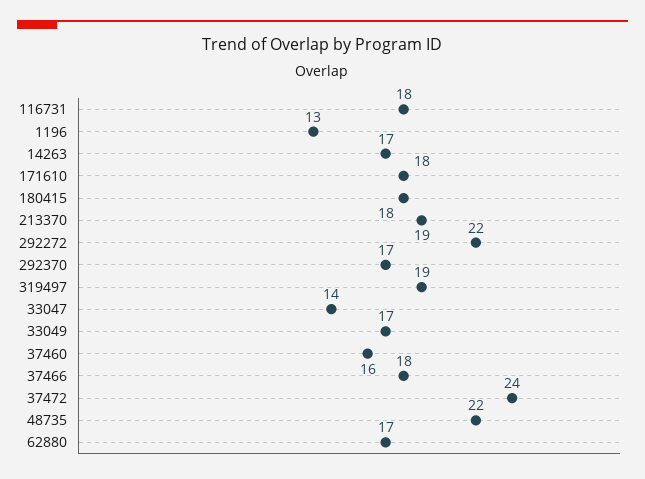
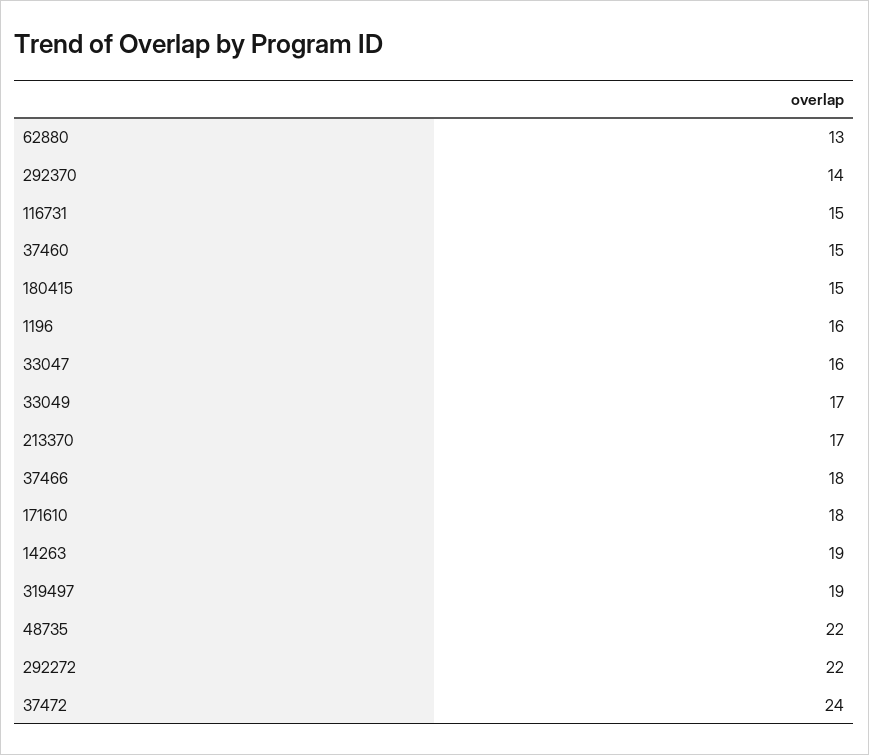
  {
-   "116731": 18,
+   "116731": 15,
-   "1196": 13,
+   "1196": 16,
-   "14263": 17,
+   "14263": 19,
    "171610": 18,
-   "180415": 18,
+   "180415": 15,
-   "213370": 19,
+   "213370": 17,
    "292272": 22,
-   "292370": 17,
+   "292370": 14,
    "319497": 19,
-   "33047": 14,
+   "33047": 16,
    "33049": 17,
-   "37460": 16,
+   "37460": 15,
    "37466": 18,
    "37472": 24,
    "48735": 22,
-   "62880": 17
+   "62880": 13
  }

